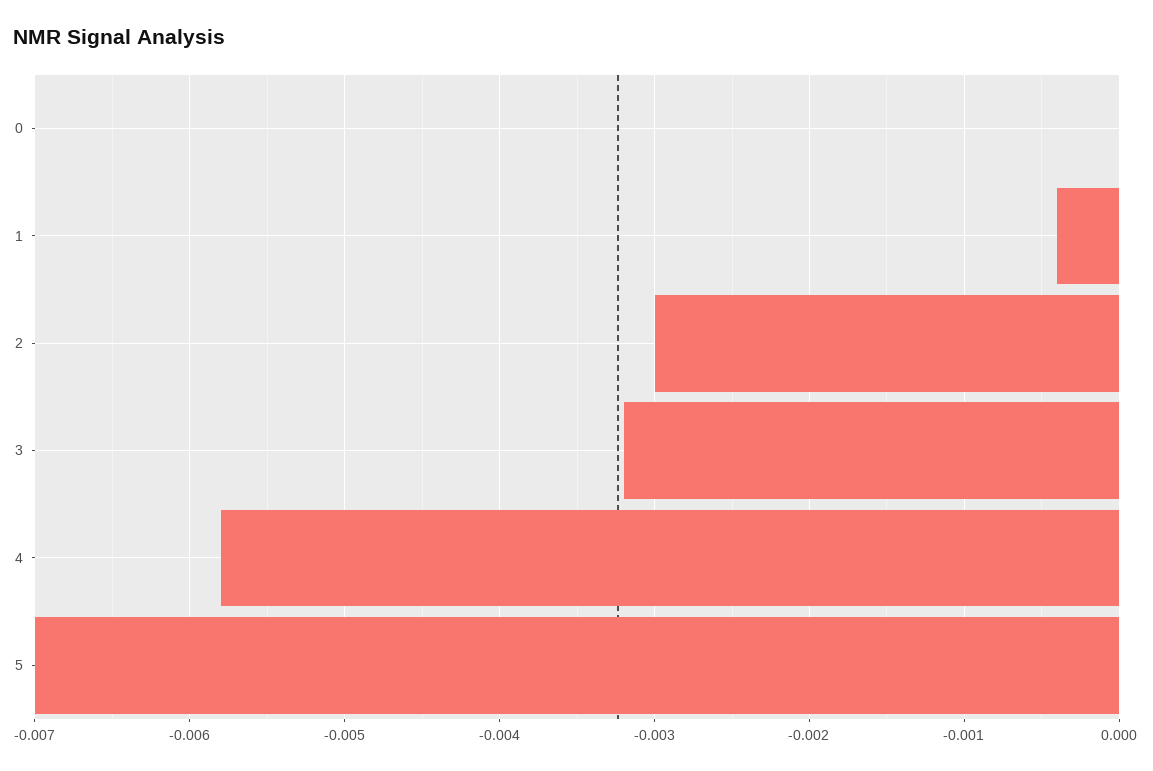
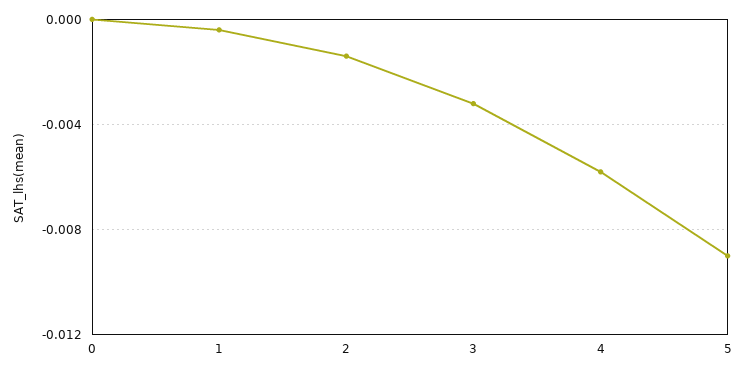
  {
    "0": 0,
    "1": -0.0004,
-   "2": -0.003,
+   "2": -0.0015,
    "3": -0.0032,
    "4": -0.0058,
-   "5": -0.007
+   "5": -0.009
  }

